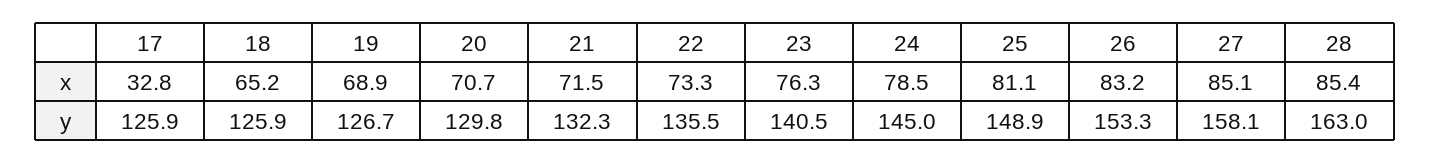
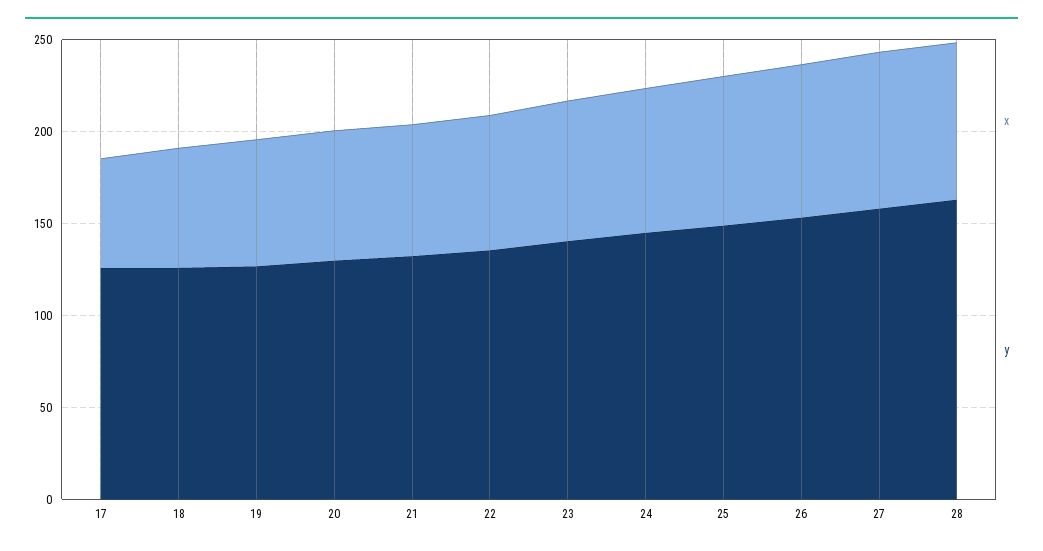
  {
    "x": {
-     "17": 32.8,
+     "17": 60,
      "18": 65.2,
      "19": 68.9,
      "20": 70.7,
      "21": 71.5,
      "22": 73.3,
      "23": 76.3,
      "24": 78.5,
      "25": 81.1,
      "26": 83.2,
      "27": 85.1,
      "28": 85.4
    },
    "y": {
      "17": 125.9,
      "18": 125.9,
      "19": 126.7,
      "20": 129.8,
      "21": 132.3,
      "22": 135.5,
      "23": 140.5,
      "24": 145,
      "25": 148.9,
      "26": 153.3,
      "27": 158.1,
      "28": 163
    }
  }

